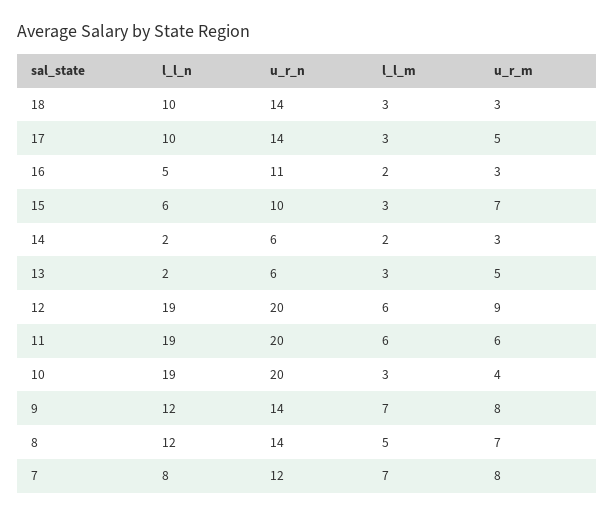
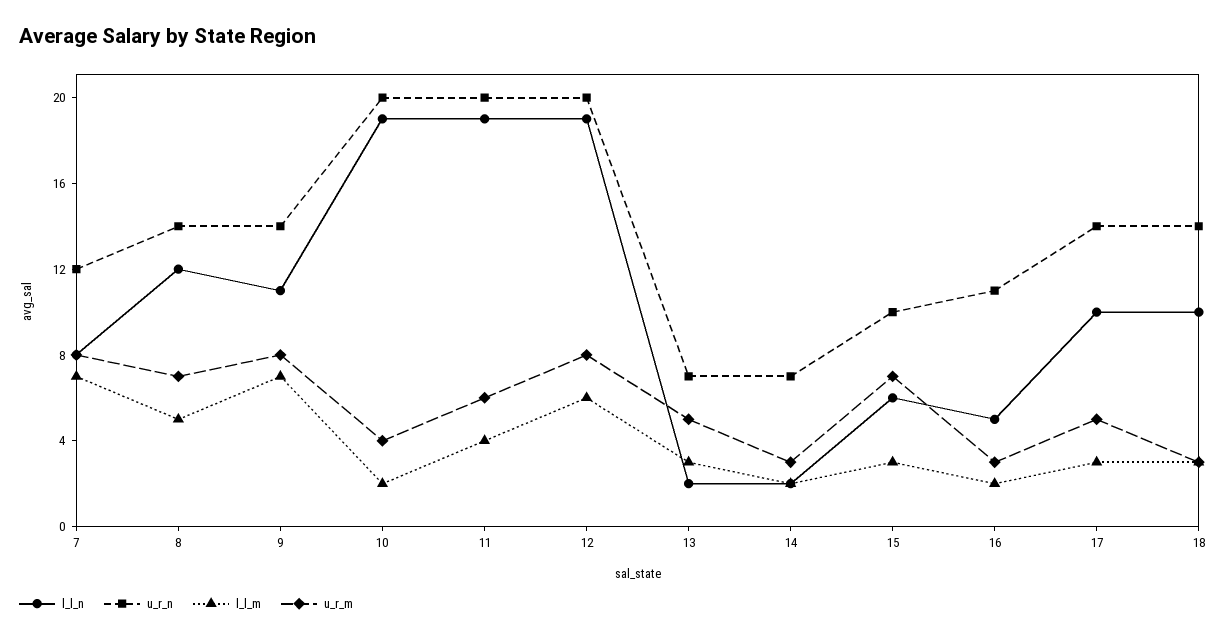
  {
    "l_l_n": {
      "18": 10,
      "17": 10,
      "16": 5,
      "15": 6,
      "14": 2,
      "13": 2,
      "12": 19,
      "11": 19,
      "10": 19,
-     "9": 12,
+     "9": 11,
      "8": 12,
      "7": 8
    },
    "u_r_n": {
      "18": 14,
      "17": 14,
      "16": 11,
      "15": 10,
-     "14": 6,
+     "14": 7,
-     "13": 6,
+     "13": 7,
      "12": 20,
      "11": 20,
      "10": 20,
      "9": 14,
      "8": 14,
      "7": 12
    },
    "l_l_m": {
      "18": 3,
      "17": 3,
      "16": 2,
      "15": 3,
      "14": 2,
      "13": 3,
      "12": 6,
-     "11": 6,
+     "11": 4,
-     "10": 3,
+     "10": 2,
      "9": 7,
      "8": 5,
      "7": 7
    },
    "u_r_m": {
      "18": 3,
      "17": 5,
      "16": 3,
      "15": 7,
      "14": 3,
      "13": 5,
-     "12": 9,
+     "12": 8,
      "11": 6,
      "10": 4,
      "9": 8,
      "8": 7,
      "7": 8
    }
  }

